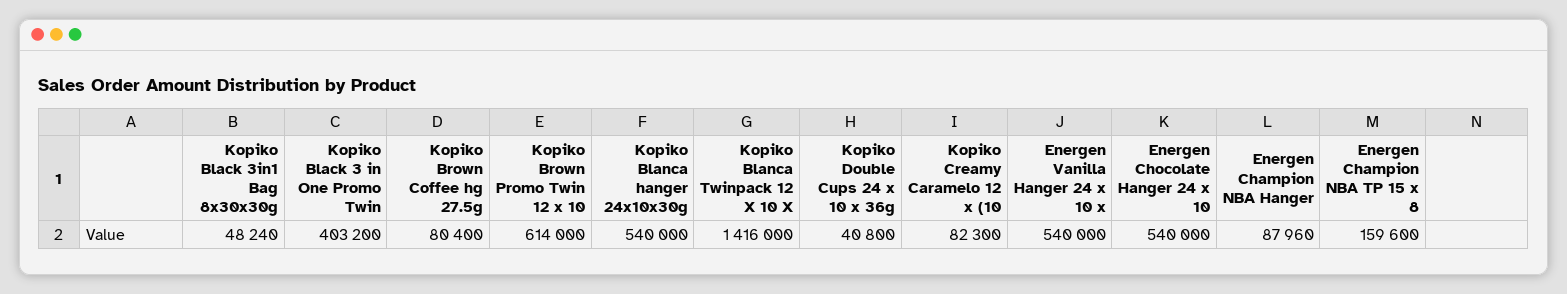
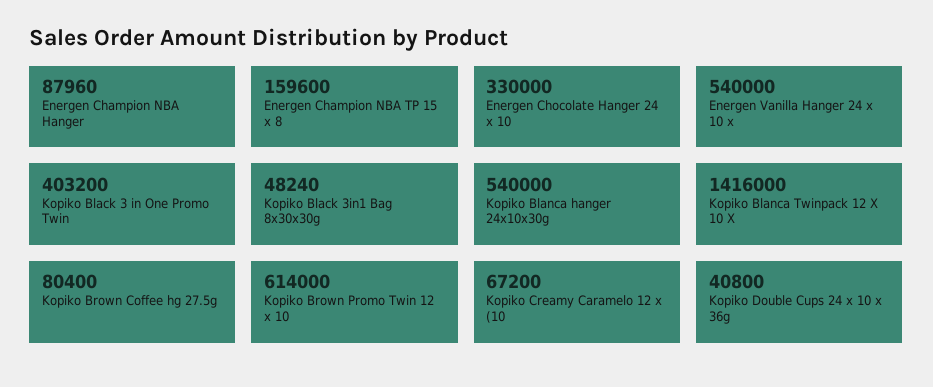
  {
    "Kopiko Black 3in1 Bag 8x30x30g": 48240,
    "Kopiko Black 3 in One Promo Twin": 403200,
    "Kopiko Brown Coffee hg 27.5g": 80400,
    "Kopiko Brown Promo Twin 12 x 10": 614000,
    "Kopiko Blanca hanger 24x10x30g": 540000,
    "Kopiko Blanca Twinpack 12 X 10 X": 1416000,
    "Kopiko Double Cups 24 x 10 x 36g": 40800,
-   "Kopiko Creamy Caramelo 12 x (10": 82300,
+   "Kopiko Creamy Caramelo 12 x (10": 67200,
    "Energen Vanilla Hanger 24 x 10 x": 540000,
-   "Energen Chocolate Hanger 24 x 10": 540000,
+   "Energen Chocolate Hanger 24 x 10": 330000,
    "Energen Champion NBA Hanger": 87960,
    "Energen Champion NBA TP 15 x 8": 159600
  }

